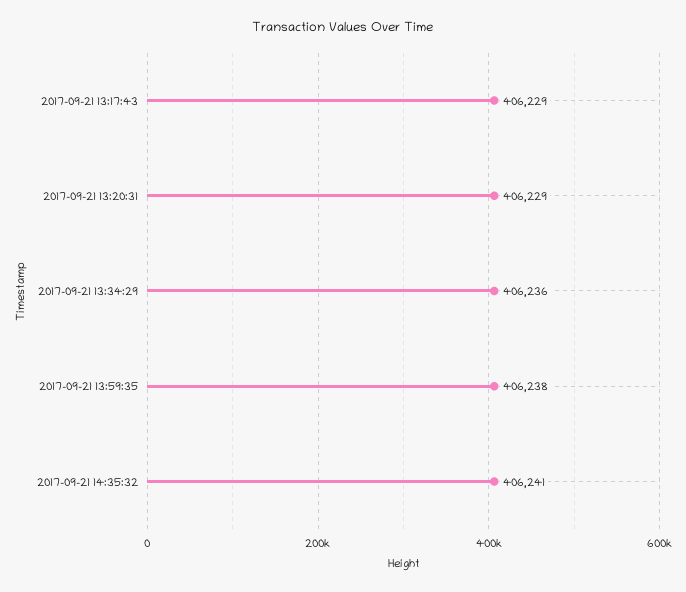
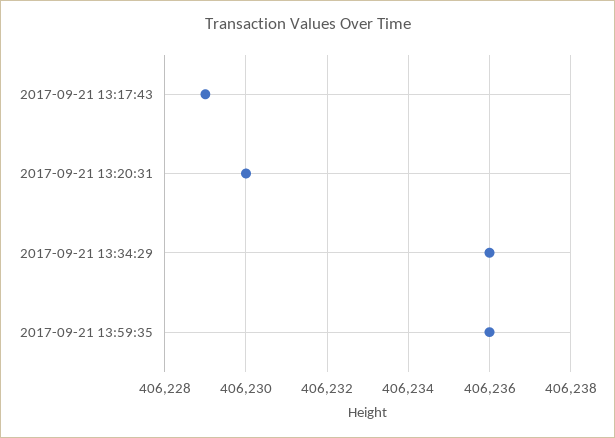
  {
    "2017-09-21 13:17:43": 406229,
-   "2017-09-21 13:20:31": 406229,
+   "2017-09-21 13:20:31": 406230,
    "2017-09-21 13:34:29": 406236,
-   "2017-09-21 13:59:35": 406238,
+   "2017-09-21 13:59:35": 406236
-   "2017-09-21 14:35:32": 406241
  }

